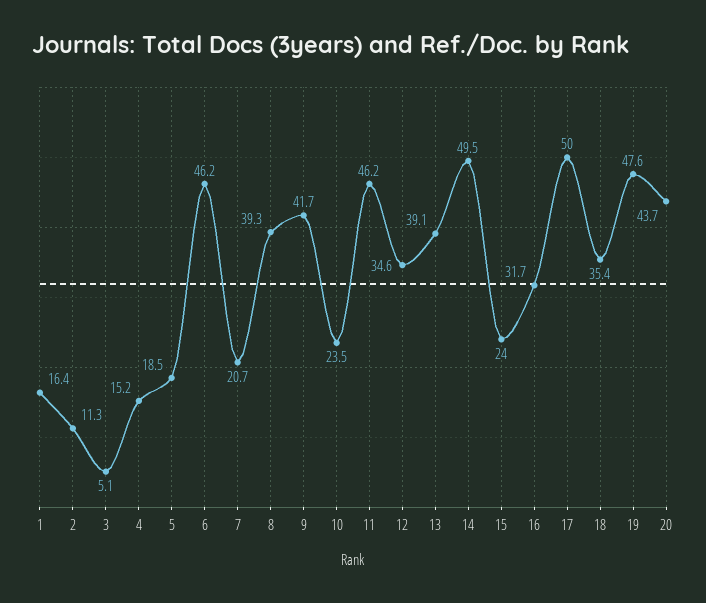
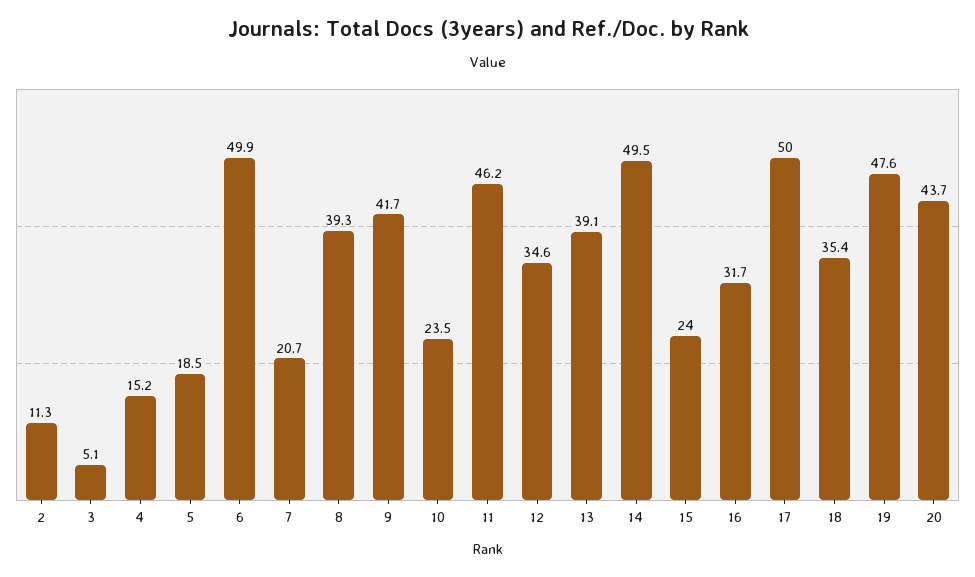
  {
-   "1": 16.4,
    "2": 11.3,
    "3": 5.1,
    "4": 15.2,
    "5": 18.5,
-   "6": 46.2,
+   "6": 49.9,
    "7": 20.7,
    "8": 39.3,
    "9": 41.7,
    "10": 23.5,
    "11": 46.2,
    "12": 34.6,
    "13": 39.1,
    "14": 49.5,
    "15": 24,
    "16": 31.7,
    "17": 50,
    "18": 35.4,
    "19": 47.6,
    "20": 43.7
  }

